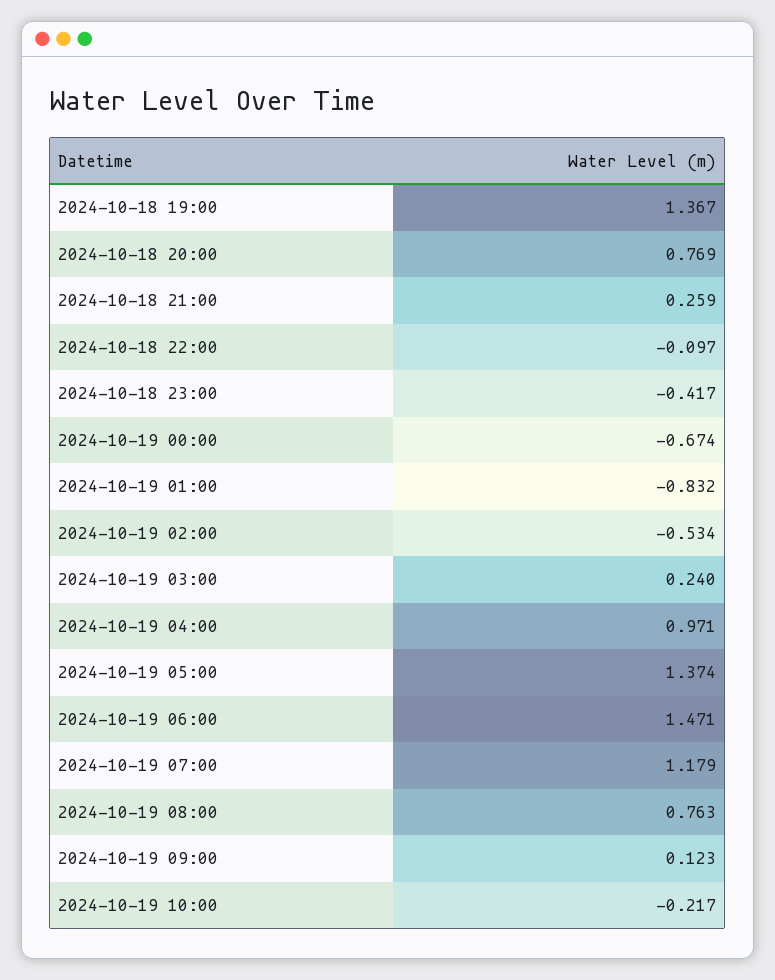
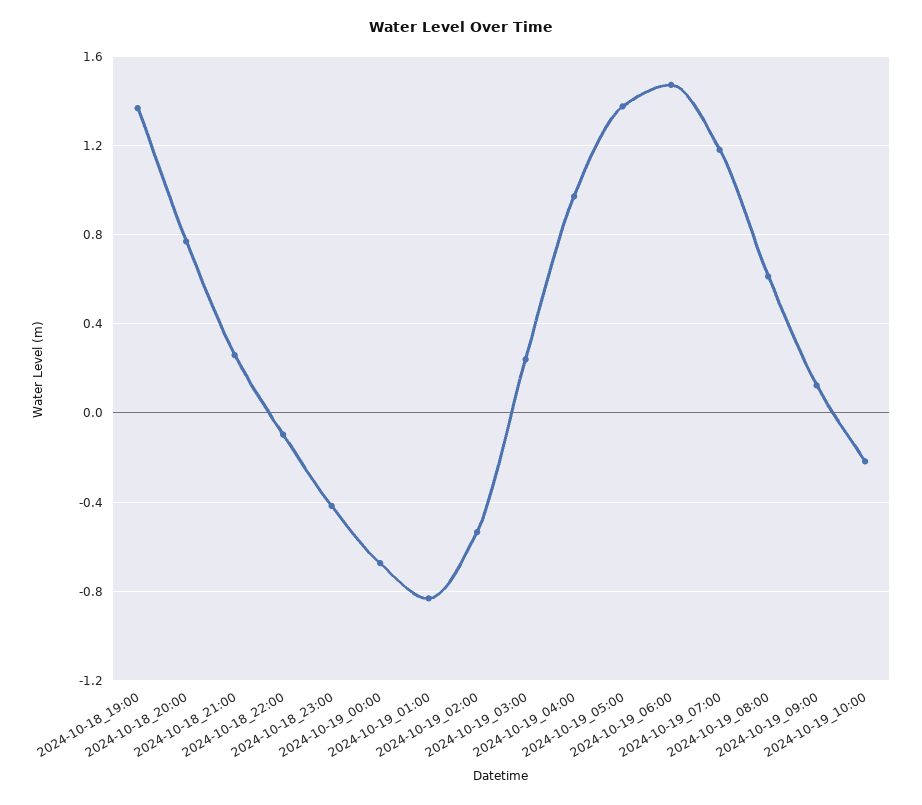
  {
    "2024-10-18 19:00": 1.367,
    "2024-10-18 20:00": 0.769,
    "2024-10-18 21:00": 0.259,
    "2024-10-18 22:00": -0.097,
    "2024-10-18 23:00": -0.417,
    "2024-10-19 00:00": -0.674,
    "2024-10-19 01:00": -0.832,
    "2024-10-19 02:00": -0.534,
    "2024-10-19 03:00": 0.24,
    "2024-10-19 04:00": 0.971,
    "2024-10-19 05:00": 1.374,
    "2024-10-19 06:00": 1.471,
    "2024-10-19 07:00": 1.179,
-   "2024-10-19 08:00": 0.763,
+   "2024-10-19 08:00": 0.6,
    "2024-10-19 09:00": 0.123,
    "2024-10-19 10:00": -0.217
  }

